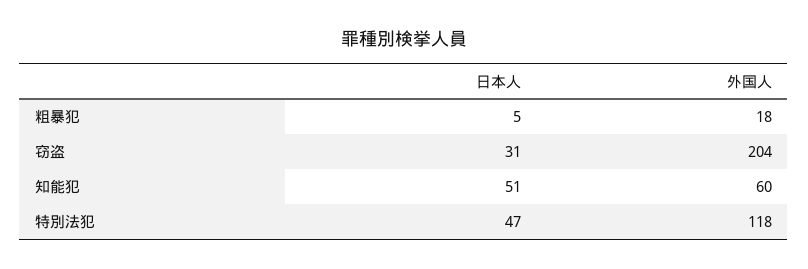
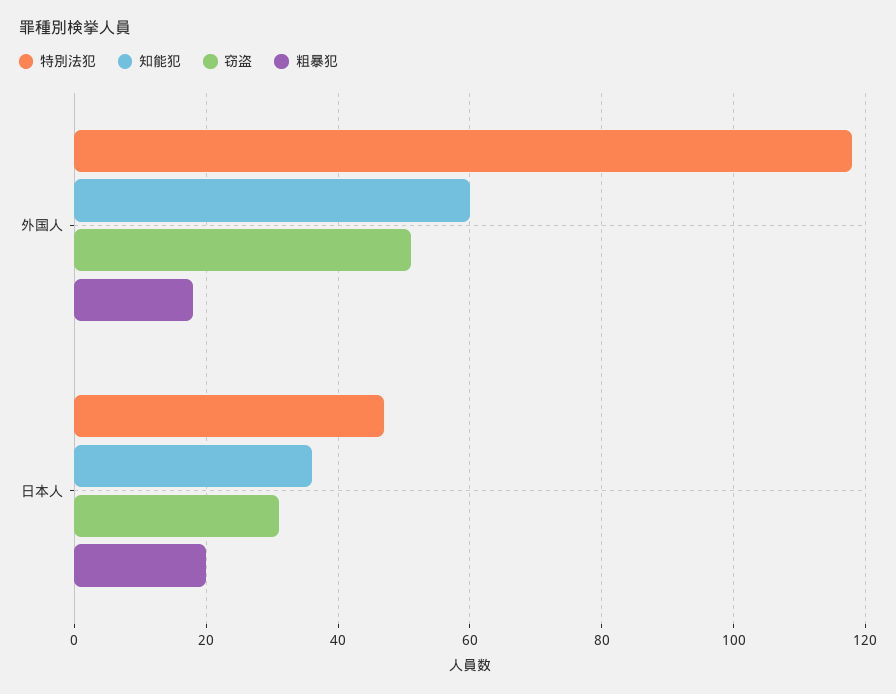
  {
    "粗暴犯": {
-     "日本人": 5,
+     "日本人": 20,
      "外国人": 18
    },
    "窃盗": {
      "日本人": 31,
-     "外国人": 204
+     "外国人": 50
    },
    "知能犯": {
-     "日本人": 51,
+     "日本人": 35,
      "外国人": 60
    },
    "特別法犯": {
      "日本人": 47,
      "外国人": 118
    }
  }

